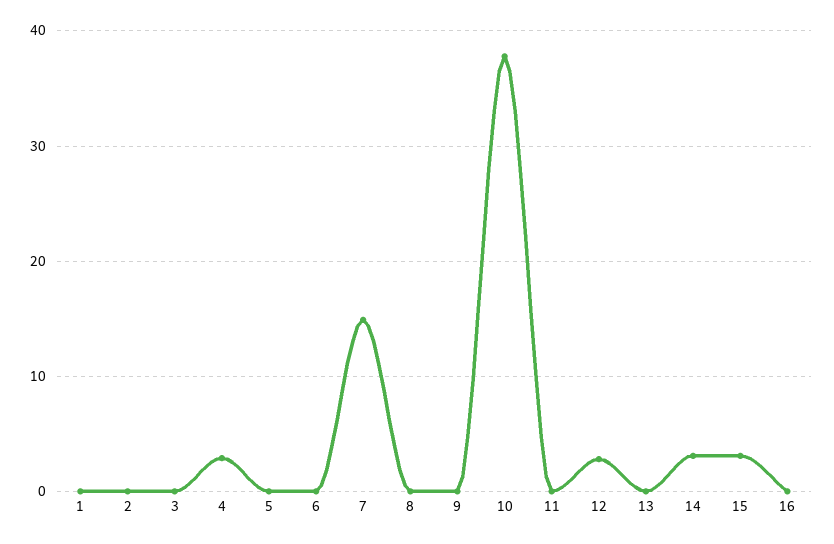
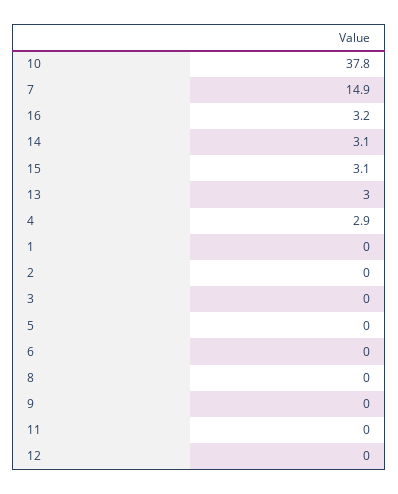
  {
    "1": 0,
    "2": 0,
    "3": 0,
    "4": 2.9,
    "5": 0,
    "6": 0,
    "7": 14.9,
    "8": 0,
    "9": 0,
    "10": 37.8,
    "11": 0,
-   "12": 3,
+   "12": 0,
-   "13": 0,
+   "13": 3,
    "14": 3.1,
    "15": 3.1,
-   "16": 0
+   "16": 3.2
  }

